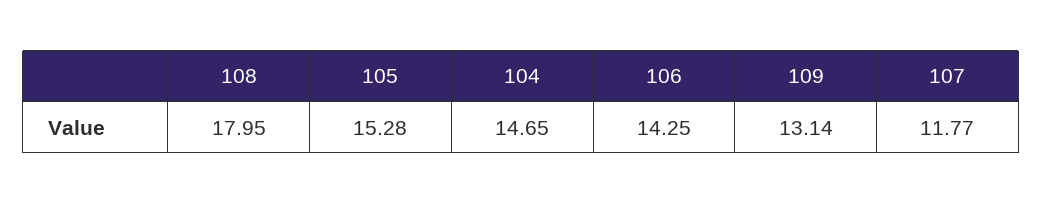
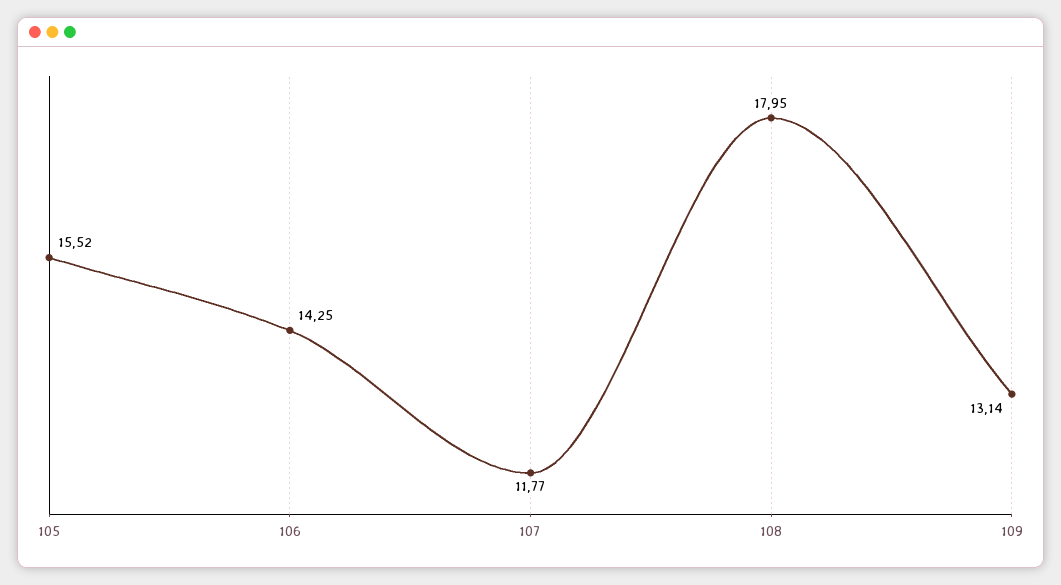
  {
    "108": 17.95,
-   "105": 15.28,
+   "105": 15.52,
-   "104": 14.65,
    "106": 14.25,
    "109": 13.14,
    "107": 11.77
  }

